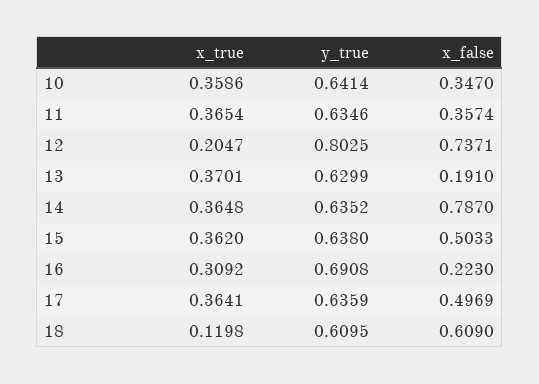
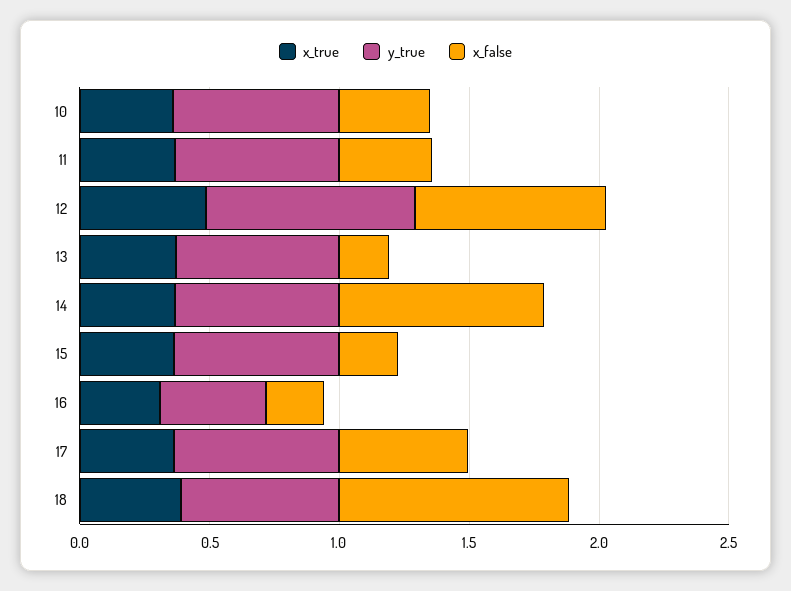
  {
    "x_true": {
      "10": 0.3586,
      "11": 0.3654,
-     "12": 0.2047,
+     "12": 0.5,
      "13": 0.3701,
      "14": 0.3648,
      "15": 0.362,
      "16": 0.3092,
      "17": 0.3641,
-     "18": 0.1198
+     "18": 0.4
    },
    "y_true": {
      "10": 0.6414,
      "11": 0.6346,
      "12": 0.8025,
      "13": 0.6299,
      "14": 0.6352,
      "15": 0.638,
-     "16": 0.6908,
+     "16": 0.4,
      "17": 0.6359,
      "18": 0.6095
    },
    "x_false": {
      "10": 0.347,
      "11": 0.3574,
      "12": 0.7371,
      "13": 0.191,
      "14": 0.787,
-     "15": 0.5033,
+     "15": 0.2,
      "16": 0.223,
      "17": 0.4969,
-     "18": 0.609
+     "18": 0.9
    }
  }

